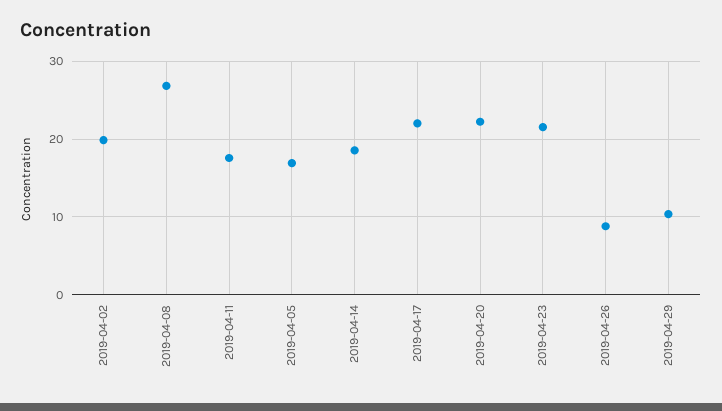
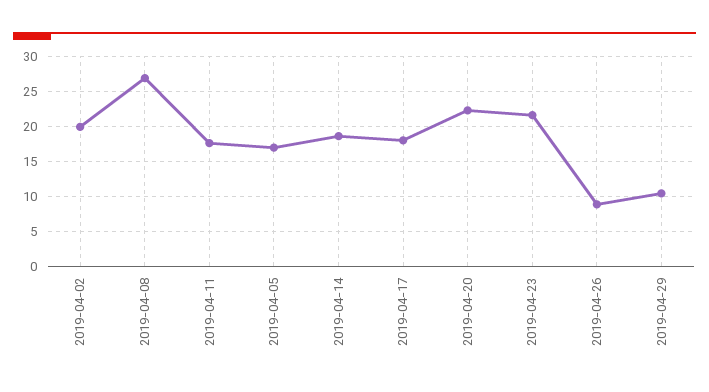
  {
    "2019-04-02": 20,
    "2019-04-08": 27,
    "2019-04-11": 18,
    "2019-04-05": 17,
    "2019-04-14": 19,
-   "2019-04-17": 22,
+   "2019-04-17": 18,
    "2019-04-20": 22,
    "2019-04-23": 22,
    "2019-04-26": 9,
    "2019-04-29": 10
  }

